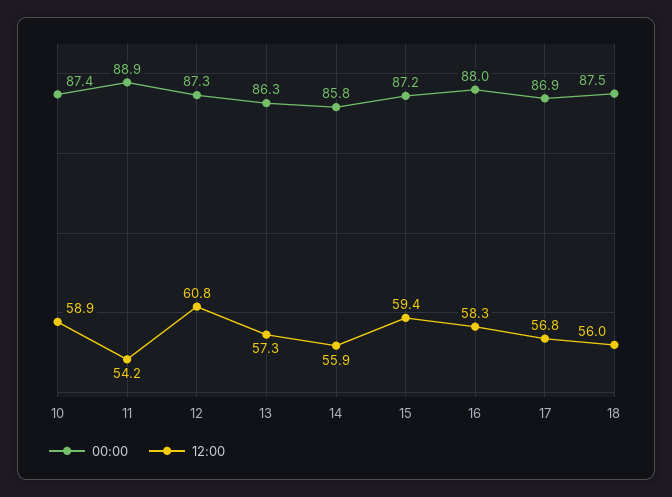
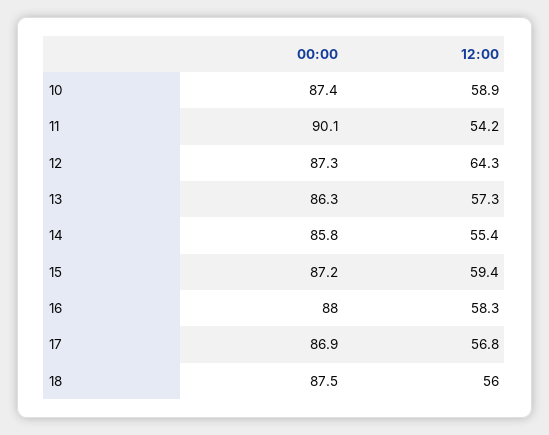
  {
    "00:00": {
      "10": 87.4,
-     "11": 88.9,
+     "11": 90.1,
      "12": 87.3,
      "13": 86.3,
      "14": 85.8,
      "15": 87.2,
      "16": 88,
      "17": 86.9,
      "18": 87.5
    },
    "12:00": {
      "10": 58.9,
      "11": 54.2,
-     "12": 60.8,
+     "12": 64.3,
      "13": 57.3,
-     "14": 55.9,
+     "14": 55.4,
      "15": 59.4,
      "16": 58.3,
      "17": 56.8,
      "18": 56
    }
  }

